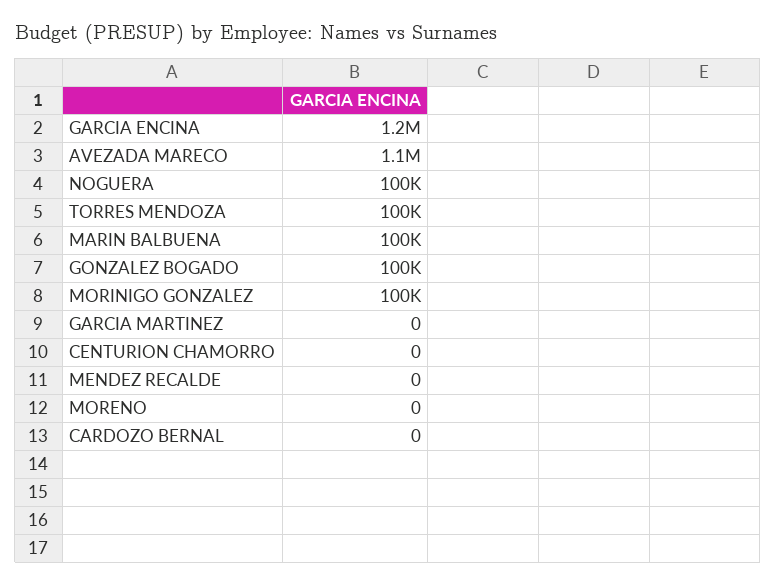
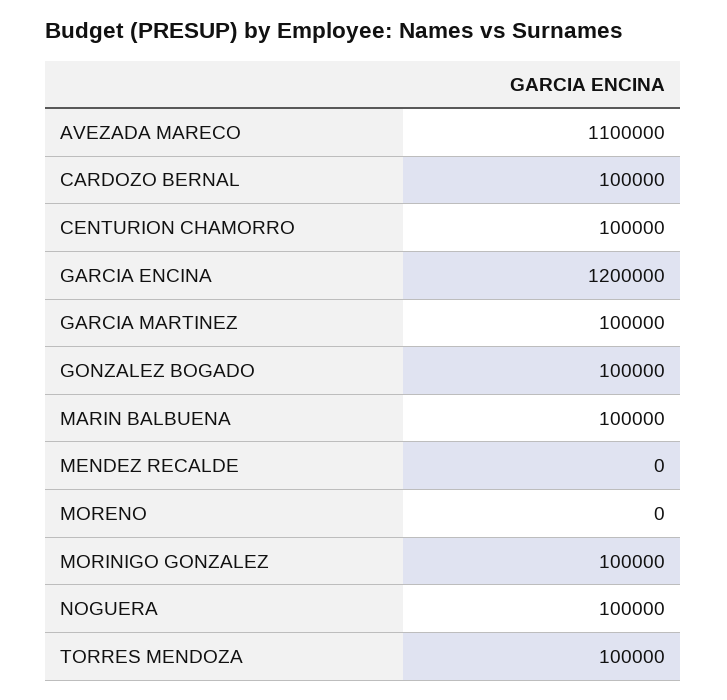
  {
    "GARCIA ENCINA": 1200000,
    "AVEZADA MARECO": 1100000,
    "NOGUERA": 100000,
    "TORRES MENDOZA": 100000,
    "MARIN BALBUENA": 100000,
    "GONZALEZ BOGADO": 100000,
    "MORINIGO GONZALEZ": 100000,
-   "GARCIA MARTINEZ": 0,
+   "GARCIA MARTINEZ": 100000,
-   "CENTURION CHAMORRO": 0,
+   "CENTURION CHAMORRO": 100000,
    "MENDEZ RECALDE": 0,
    "MORENO": 0,
-   "CARDOZO BERNAL": 0
+   "CARDOZO BERNAL": 100000
  }

